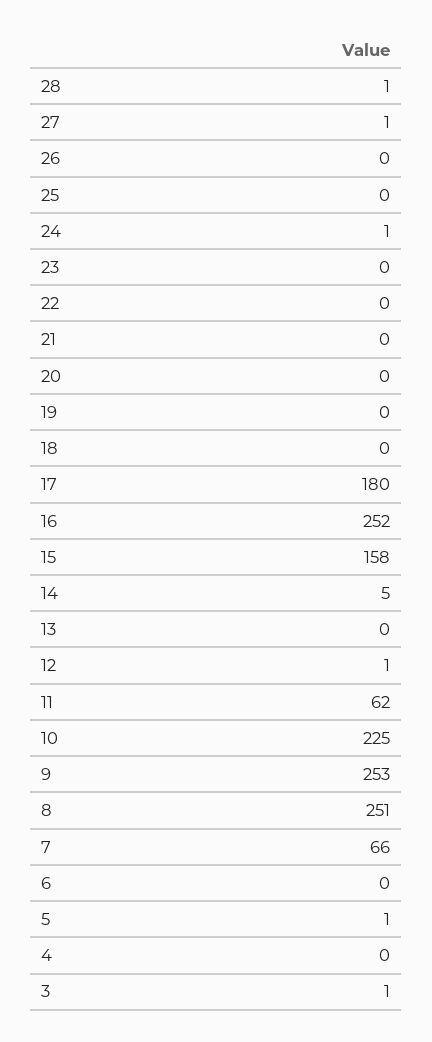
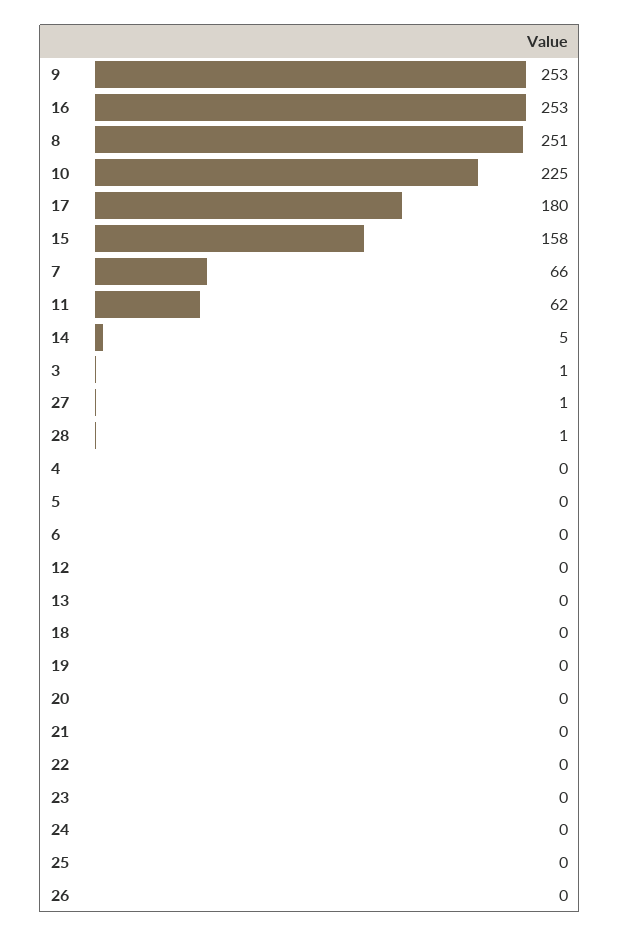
  {
    "28": 1,
    "27": 1,
    "26": 0,
    "25": 0,
-   "24": 1,
+   "24": 0,
    "23": 0,
    "22": 0,
    "21": 0,
    "20": 0,
    "19": 0,
    "18": 0,
    "17": 180,
-   "16": 252,
+   "16": 253,
    "15": 158,
    "14": 5,
    "13": 0,
-   "12": 1,
+   "12": 0,
    "11": 62,
    "10": 225,
    "9": 253,
    "8": 251,
    "7": 66,
    "6": 0,
-   "5": 1,
+   "5": 0,
    "4": 0,
    "3": 1
  }

